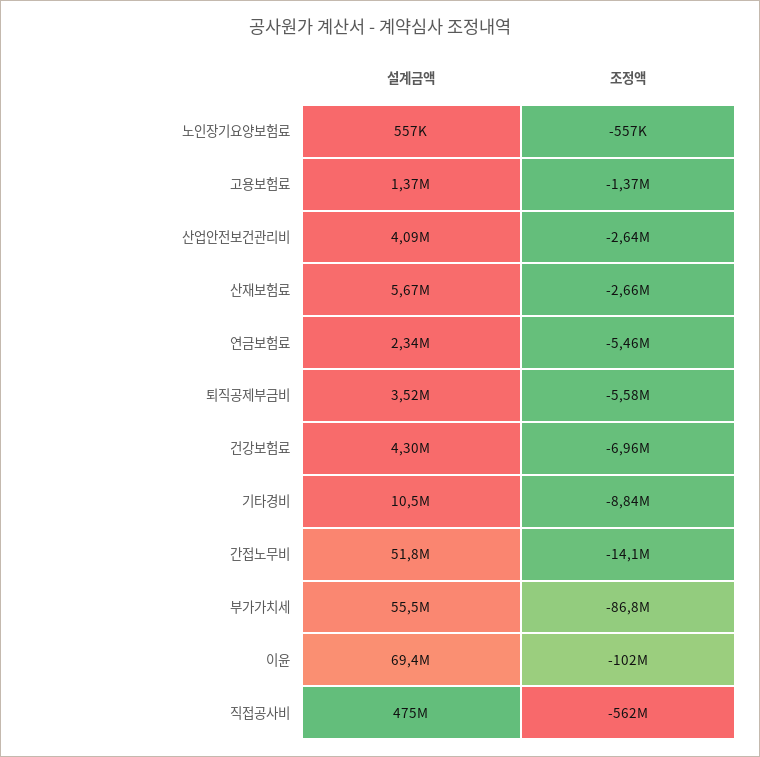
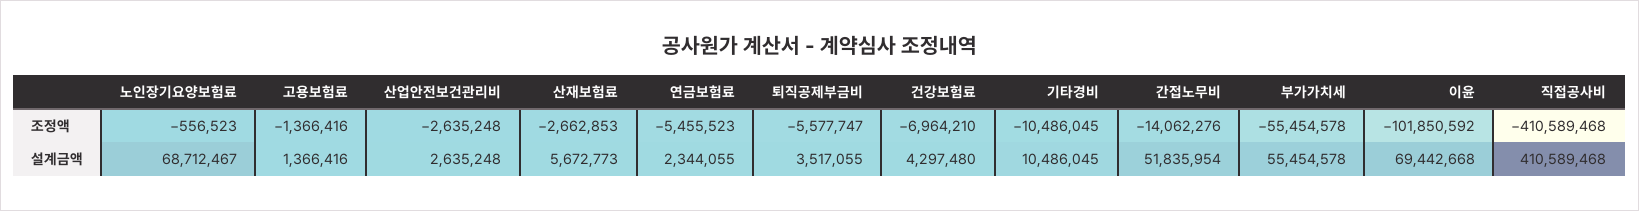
  {
    "설계금액": {
-     "노인장기요양보험료": 557000,
+     "노인장기요양보험료": 68712467,
      "고용보험료": 1366416,
-     "산업안전보건관리비": 4090000,
+     "산업안전보건관리비": 2635248,
      "산재보험료": 5672773,
      "연금보험료": 2344055,
      "퇴직공제부금비": 3517055,
      "건강보험료": 4297480,
      "기타경비": 10486045,
      "간접노무비": 51835954,
      "부가가치세": 55454578,
      "이윤": 69442668,
-     "직접공사비": 475000000
+     "직접공사비": 410589468
    },
    "조정액": {
      "노인장기요양보험료": -556523,
      "고용보험료": -1366416,
      "산업안전보건관리비": -2635248,
      "산재보험료": -2662853,
      "연금보험료": -5455523,
      "퇴직공제부금비": -5577747,
      "건강보험료": -6964210,
-     "기타경비": -8840000,
+     "기타경비": -10486045,
      "간접노무비": -14062276,
-     "부가가치세": -86800000,
+     "부가가치세": -55454578,
      "이윤": -101850592,
-     "직접공사비": -562000000
+     "직접공사비": -410589468
    }
  }

